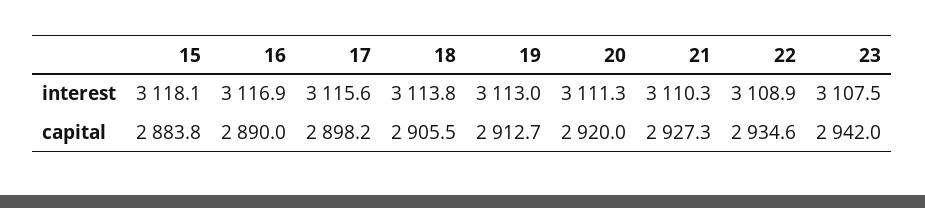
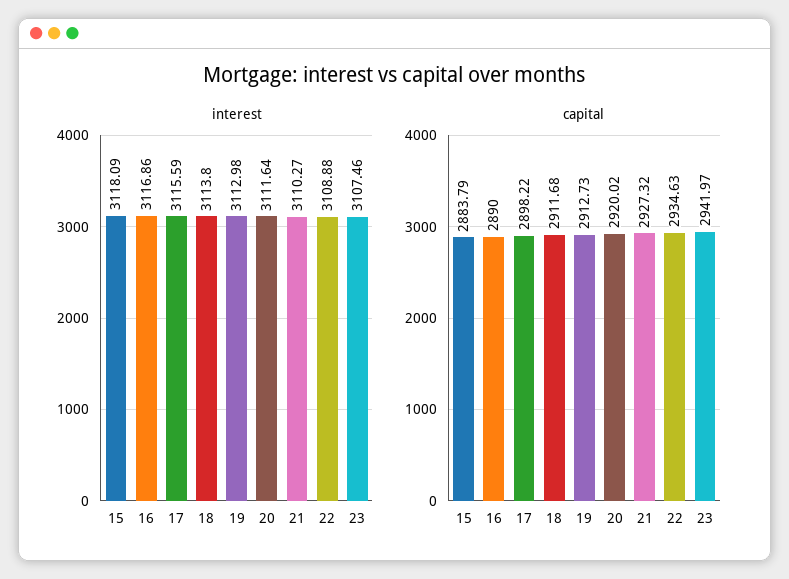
  {
    "interest": {
      "15": 3118.09,
      "16": 3116.86,
      "17": 3115.59,
      "18": 3113.8,
      "19": 3112.98,
-     "20": 3111.3,
+     "20": 3111.64,
      "21": 3110.27,
      "22": 3108.88,
      "23": 3107.46
    },
    "capital": {
      "15": 2883.79,
      "16": 2890,
      "17": 2898.22,
-     "18": 2905.5,
+     "18": 2911.68,
      "19": 2912.73,
      "20": 2920.02,
      "21": 2927.32,
      "22": 2934.63,
      "23": 2941.97
    }
  }

